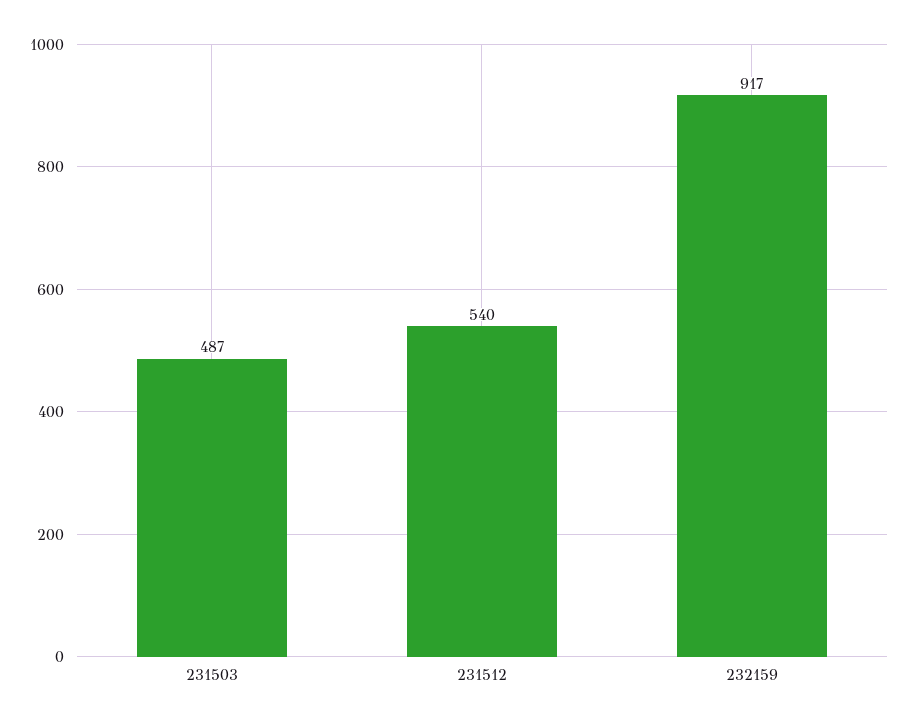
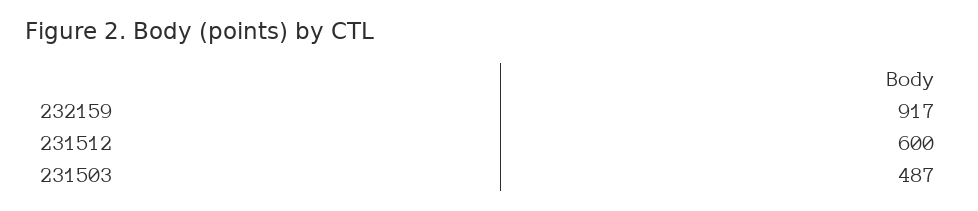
  {
    "231503": 487,
-   "231512": 540,
+   "231512": 600,
    "232159": 917
  }

